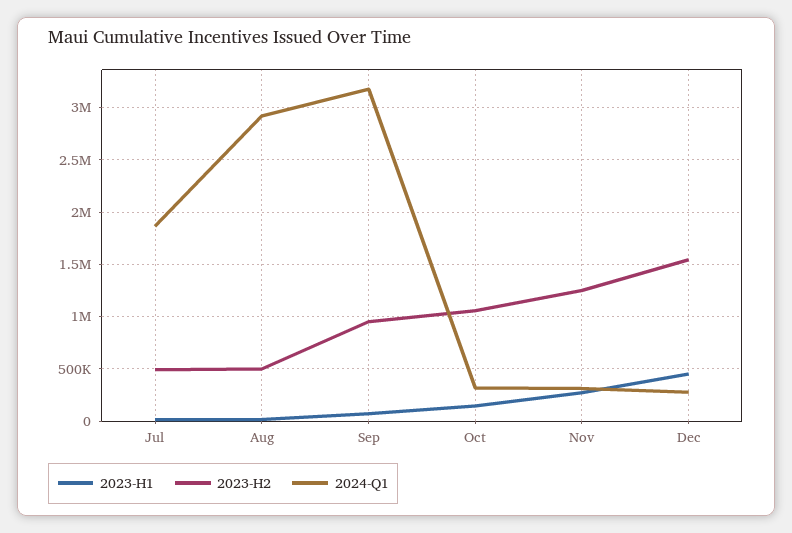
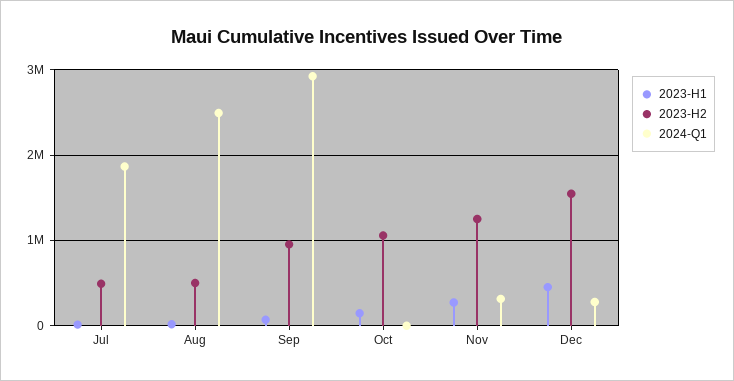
  {
    "2023-H1": {
      "Jul": 0,
      "Aug": 0,
      "Sep": 100000,
      "Oct": 100000,
      "Nov": 300000,
      "Dec": 500000
    },
    "2023-H2": {
      "Jul": 500000,
      "Aug": 500000,
      "Sep": 1000000,
      "Oct": 1100000,
      "Nov": 1300000,
      "Dec": 1500000
    },
    "2024-Q1": {
      "Jul": 1900000,
-     "Aug": 2900000,
+     "Aug": 2500000,
-     "Sep": 3200000,
+     "Sep": 2900000,
-     "Oct": 300000,
+     "Oct": 0,
      "Nov": 300000,
      "Dec": 300000
    }
  }

